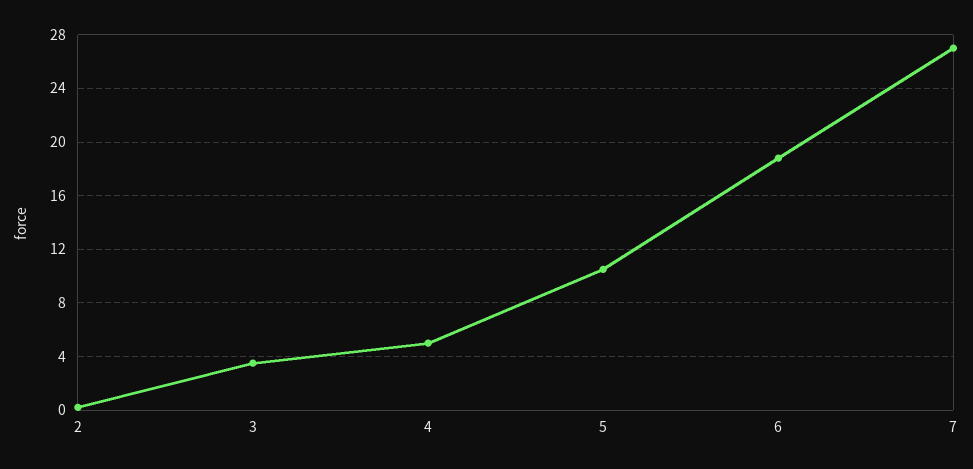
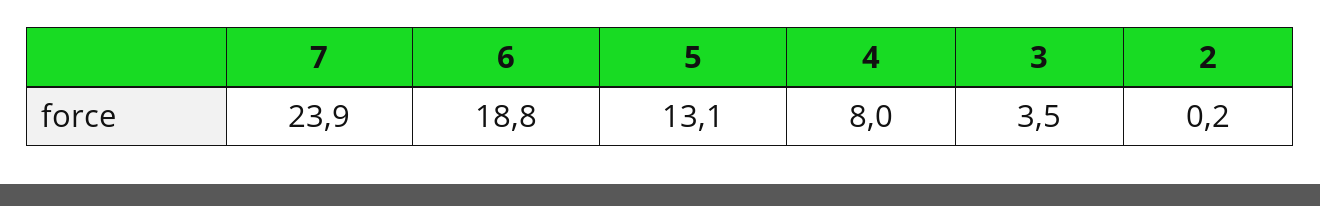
  {
    "2": 0.2,
    "3": 3.5,
-   "4": 5,
+   "4": 8,
-   "5": 10.5,
+   "5": 13.1,
    "6": 18.8,
-   "7": 27
+   "7": 23.9
  }

